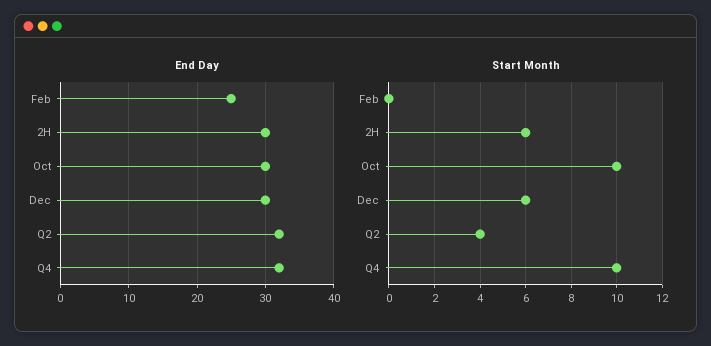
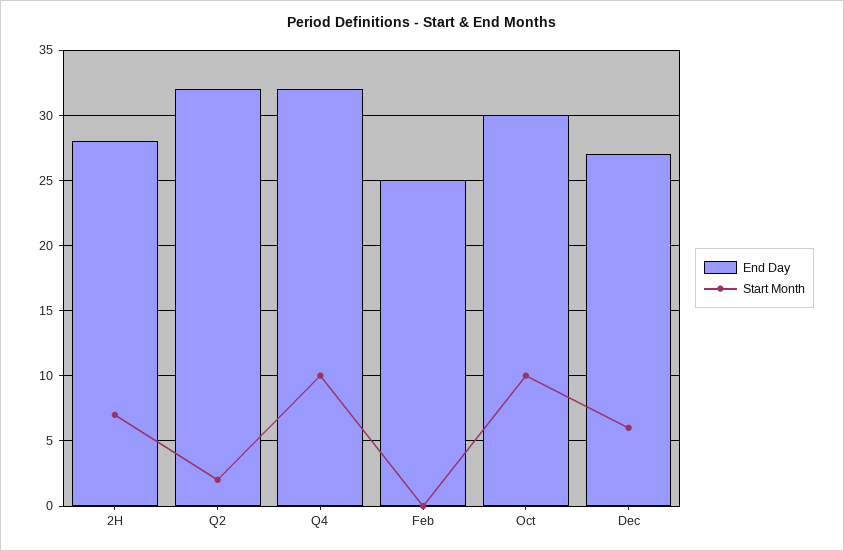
  {
    "End Day": {
      "Feb": 25,
-     "2H": 30,
+     "2H": 28,
      "Oct": 30,
-     "Dec": 30,
+     "Dec": 27,
      "Q2": 32,
      "Q4": 32
    },
    "Start Month": {
      "Feb": 0,
-     "2H": 6,
+     "2H": 7,
      "Oct": 10,
      "Dec": 6,
-     "Q2": 4,
+     "Q2": 2,
      "Q4": 10
    }
  }

